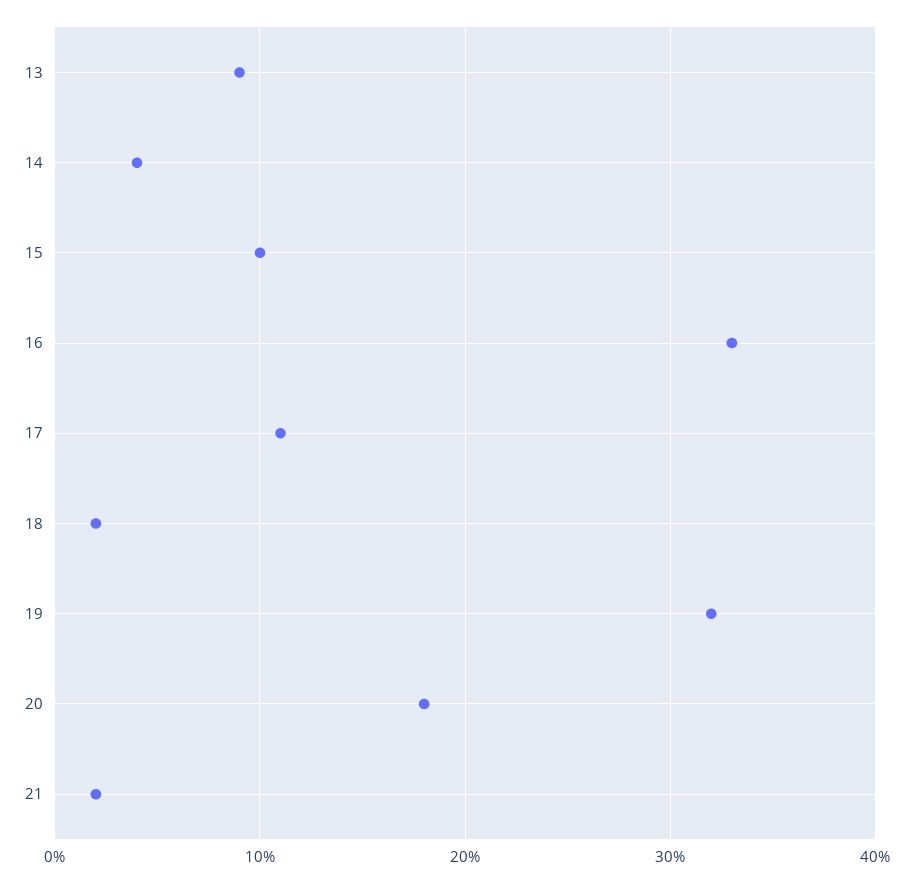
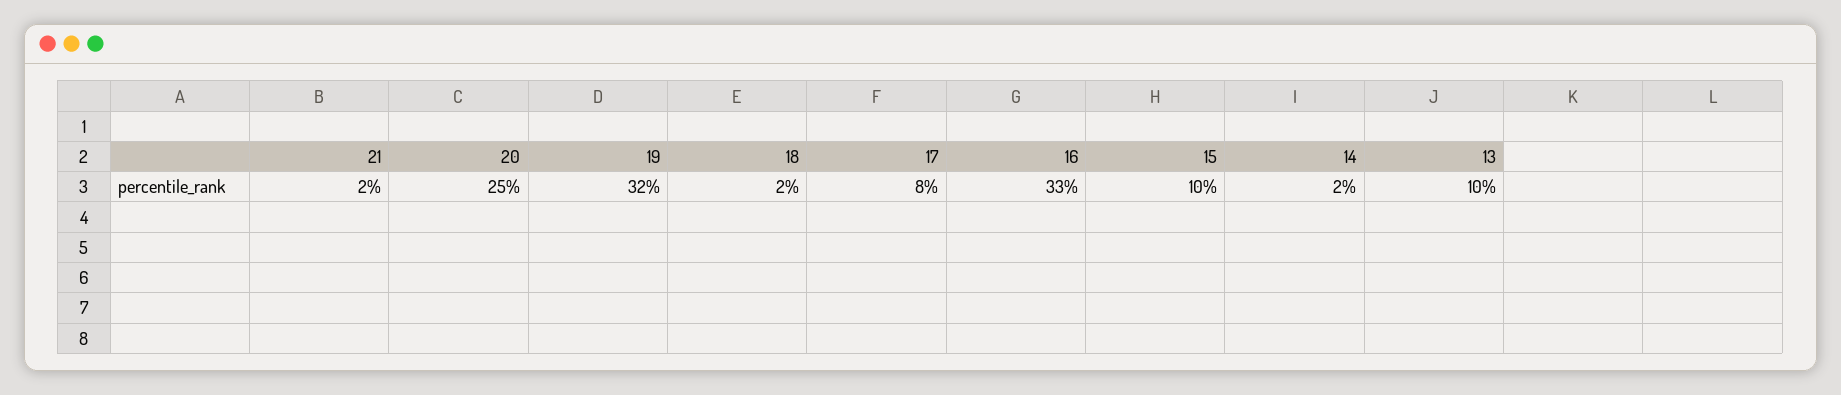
  {
-   "13": 9,
+   "13": 10,
-   "14": 4,
+   "14": 2,
    "15": 10,
    "16": 33,
-   "17": 11,
+   "17": 8,
    "18": 2,
    "19": 32,
-   "20": 18,
+   "20": 25,
    "21": 2
  }

